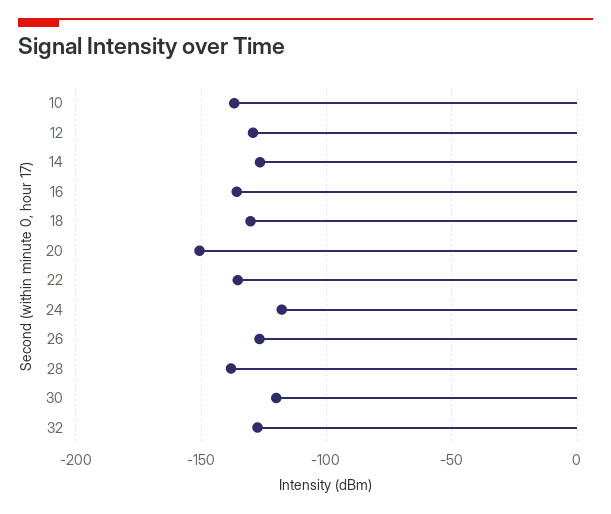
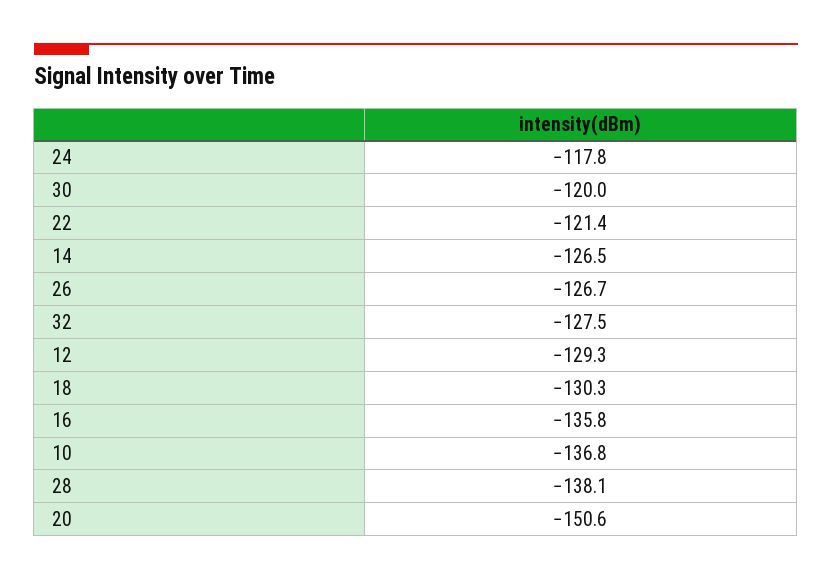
  {
    "10": -136.8,
    "12": -129.3,
    "14": -126.5,
    "16": -135.8,
    "18": -130.3,
    "20": -150.6,
-   "22": -135,
+   "22": -121.4,
    "24": -117.8,
    "26": -126.7,
    "28": -138.1,
    "30": -120,
    "32": -127.5
  }

